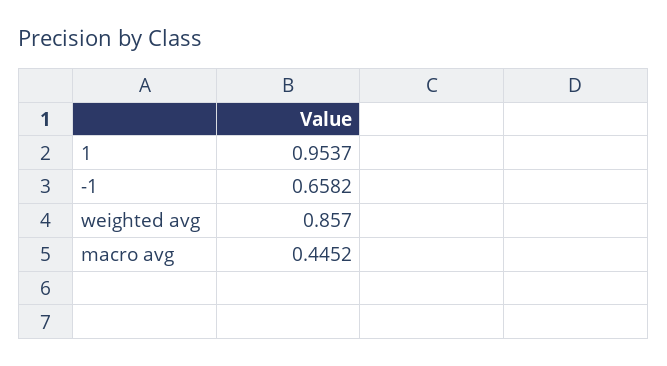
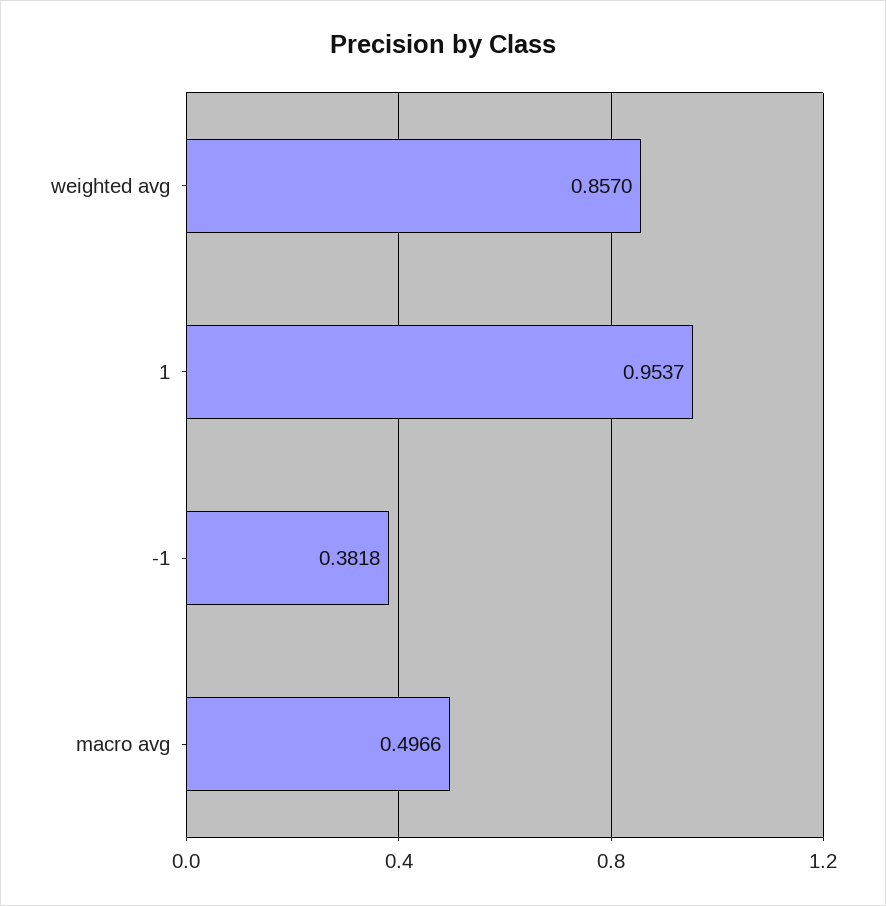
  {
    "1": 0.9537,
-   "-1": 0.6582,
+   "-1": 0.3818,
    "weighted avg": 0.857,
-   "macro avg": 0.4452
+   "macro avg": 0.4966
  }

